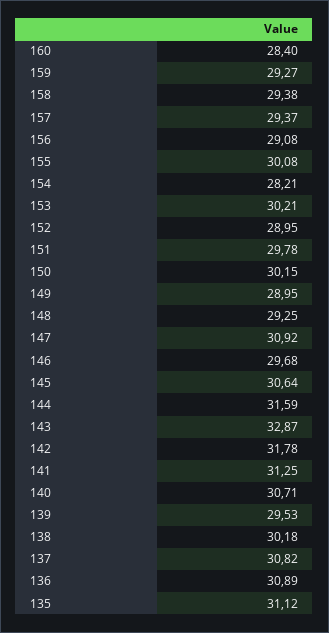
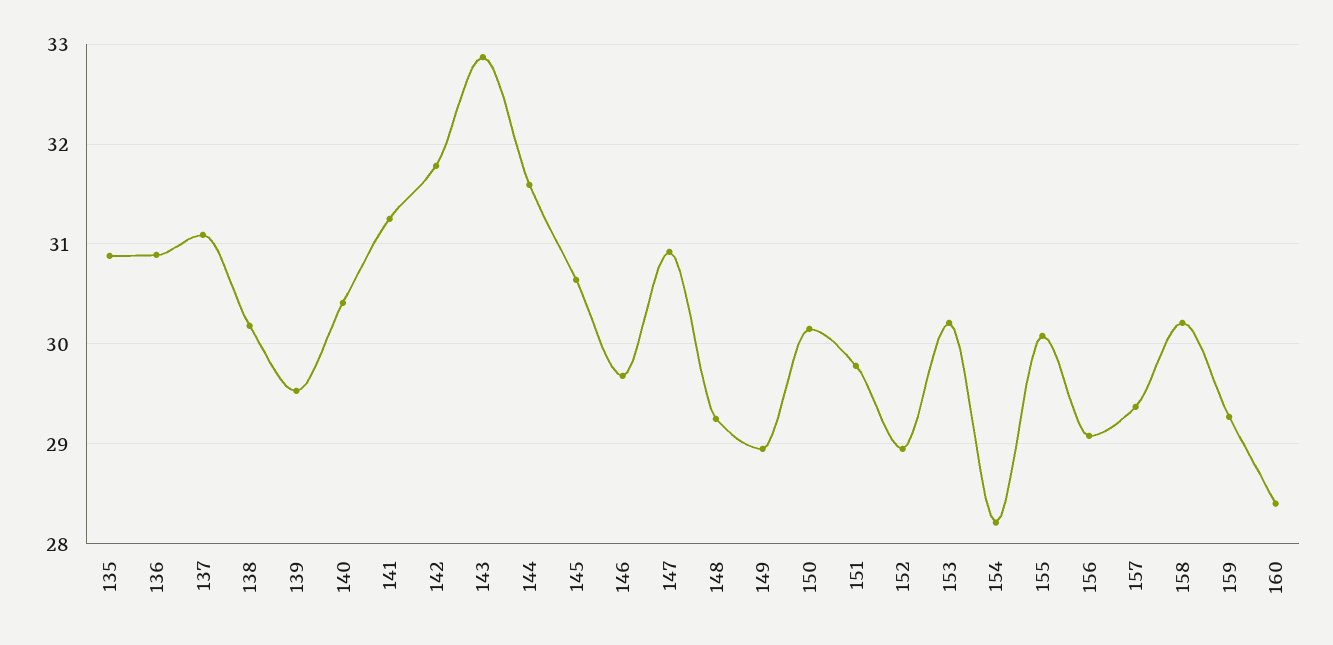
  {
    "160": 28.4,
    "159": 29.27,
-   "158": 29.38,
+   "158": 30.2,
    "157": 29.37,
    "156": 29.08,
    "155": 30.08,
    "154": 28.21,
    "153": 30.21,
    "152": 28.95,
    "151": 29.78,
    "150": 30.15,
    "149": 28.95,
    "148": 29.25,
    "147": 30.92,
    "146": 29.68,
    "145": 30.64,
    "144": 31.59,
    "143": 32.87,
    "142": 31.78,
    "141": 31.25,
-   "140": 30.71,
+   "140": 30.4,
    "139": 29.53,
    "138": 30.18,
-   "137": 30.82,
+   "137": 31.1,
    "136": 30.89,
-   "135": 31.12
+   "135": 30.9
  }

